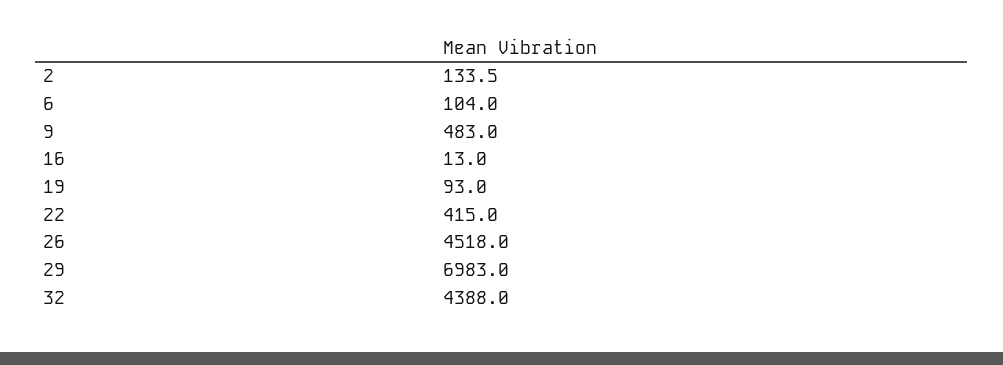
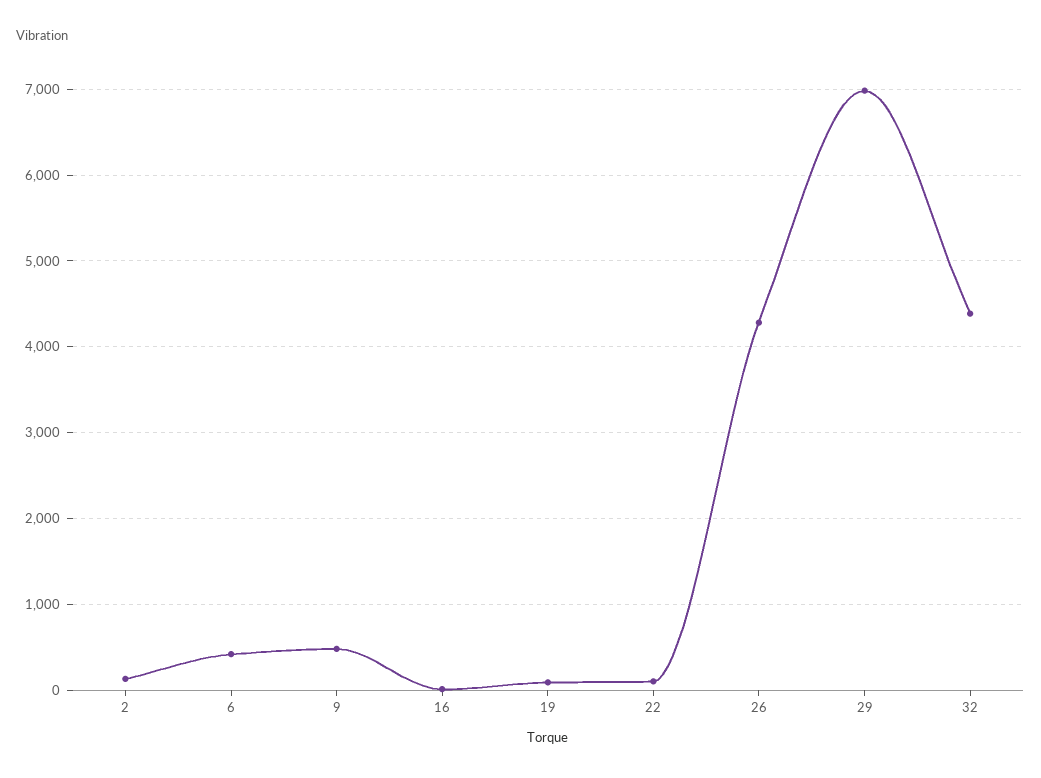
  {
    "2": 133.5,
-   "6": 104,
+   "6": 400,
    "9": 483,
    "16": 13,
    "19": 93,
-   "22": 415,
+   "22": 100,
-   "26": 4518,
+   "26": 4300,
    "29": 6983,
    "32": 4388
  }

